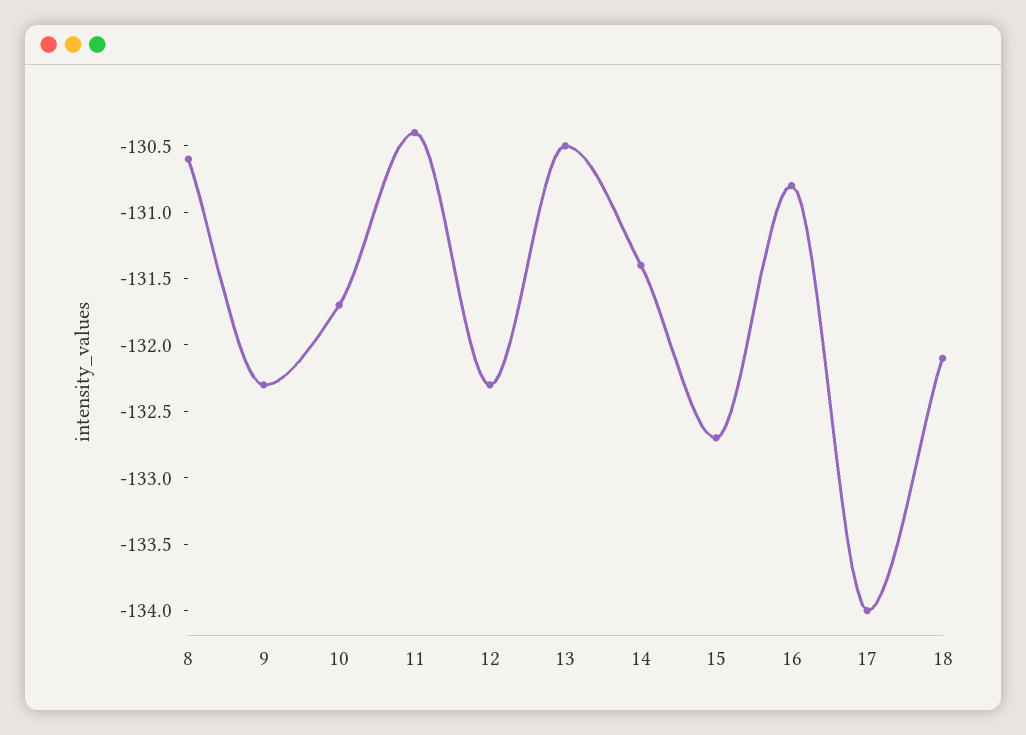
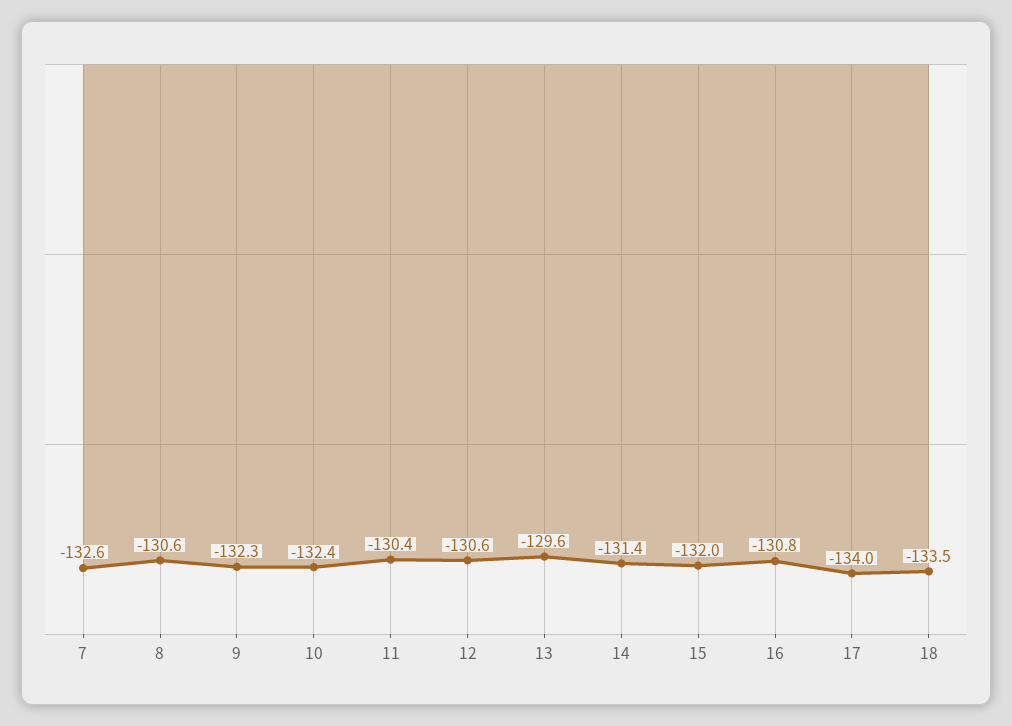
  {
    "8": -130.6,
    "9": -132.3,
-   "10": -131.7,
+   "10": -132.4,
    "11": -130.4,
-   "12": -132.3,
+   "12": -130.6,
-   "13": -130.5,
+   "13": -129.6,
    "14": -131.4,
-   "15": -132.7,
+   "15": -132,
    "16": -130.8,
    "17": -134,
-   "18": -132.1
+   "18": -133.5,
+   "7": -132.6
  }

